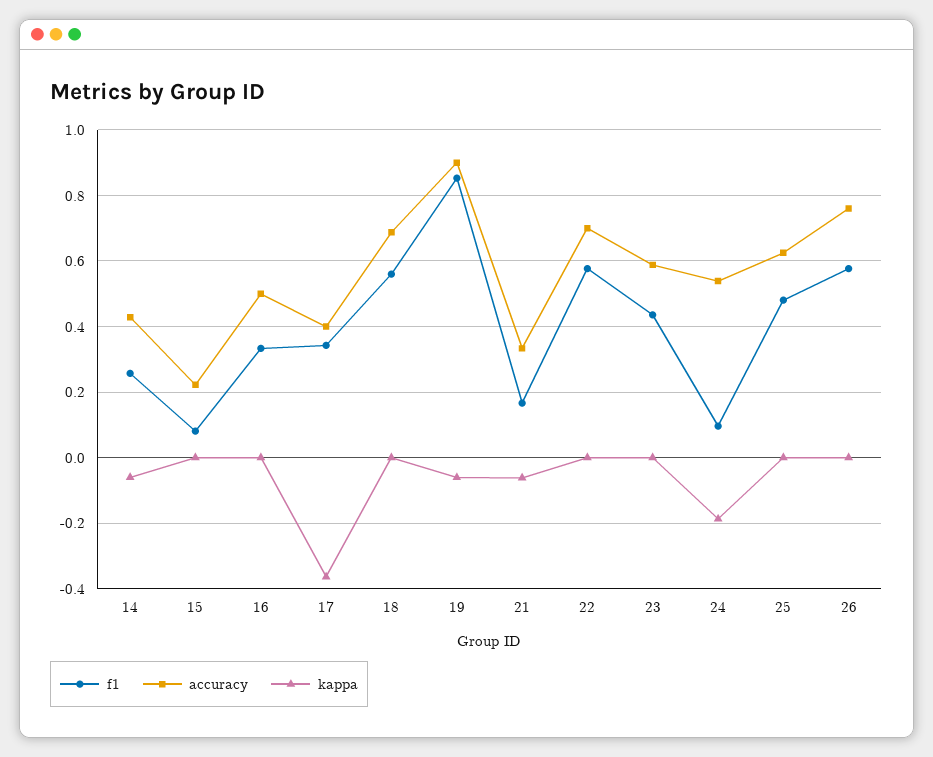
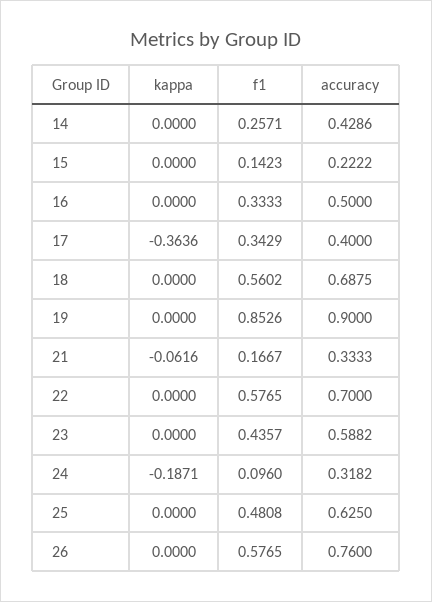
  {
    "f1": {
      "14": 0.2571,
-     "15": 0.08,
+     "15": 0.1423,
      "16": 0.3333,
      "17": 0.3429,
      "18": 0.5602,
      "19": 0.8526,
      "21": 0.1667,
      "22": 0.5765,
      "23": 0.4357,
      "24": 0.096,
      "25": 0.4808,
      "26": 0.5765
    },
    "accuracy": {
      "14": 0.4286,
      "15": 0.2222,
      "16": 0.5,
      "17": 0.4,
      "18": 0.6875,
      "19": 0.9,
      "21": 0.3333,
      "22": 0.7,
      "23": 0.5882,
-     "24": 0.54,
+     "24": 0.3182,
      "25": 0.625,
      "26": 0.76
    },
    "kappa": {
-     "14": -0.06,
+     "14": 0,
      "15": 0,
      "16": 0,
      "17": -0.3636,
      "18": 0,
-     "19": -0.06,
+     "19": 0,
      "21": -0.0616,
      "22": 0,
      "23": 0,
      "24": -0.1871,
      "25": 0,
      "26": 0
    }
  }

